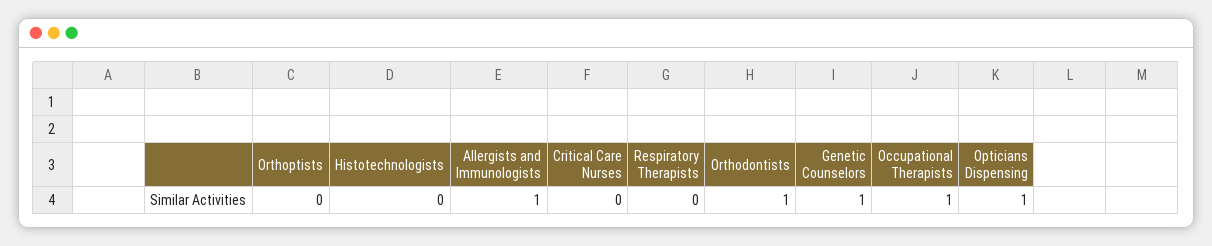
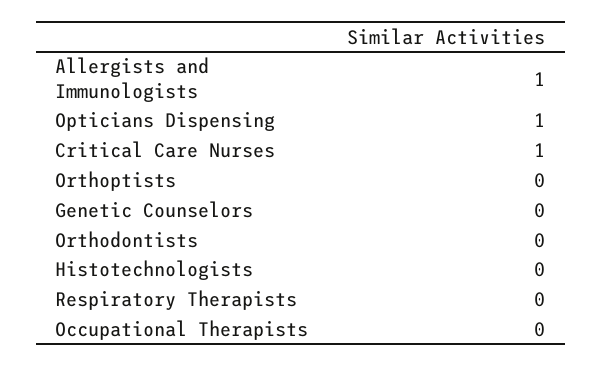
  {
    "Orthoptists": 0,
    "Histotechnologists": 0,
    "Allergists and Immunologists": 1,
-   "Critical Care Nurses": 0,
+   "Critical Care Nurses": 1,
    "Respiratory Therapists": 0,
-   "Orthodontists": 1,
+   "Orthodontists": 0,
-   "Genetic Counselors": 1,
+   "Genetic Counselors": 0,
-   "Occupational Therapists": 1,
+   "Occupational Therapists": 0,
    "Opticians Dispensing": 1
  }

